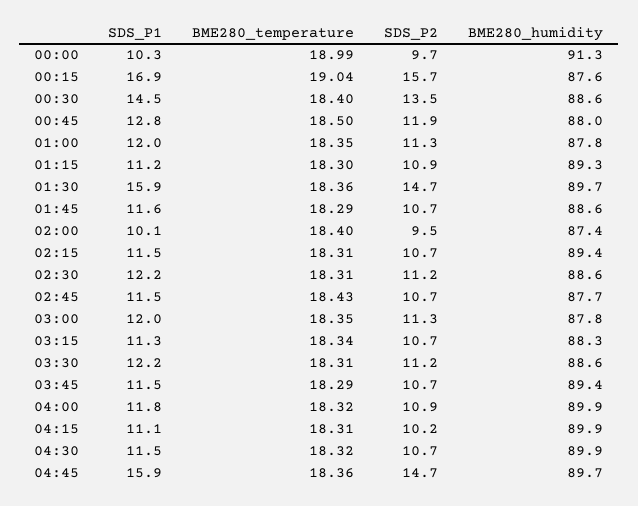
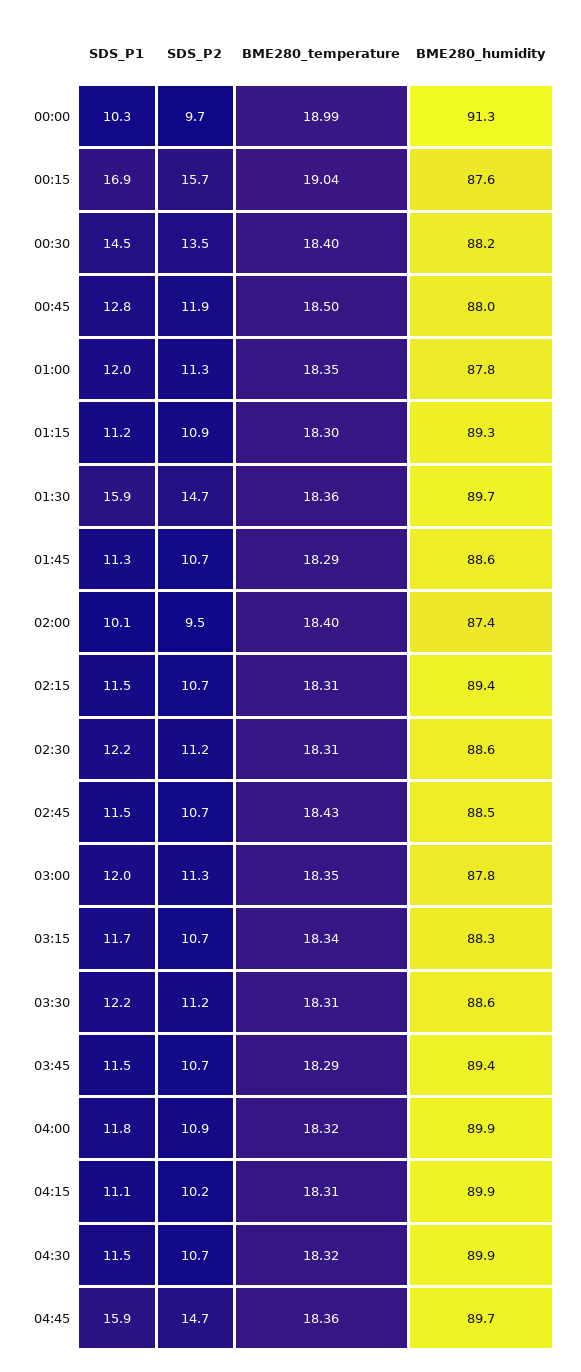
  {
    "SDS_P1": {
      "00:00": 10.3,
      "00:15": 16.9,
      "00:30": 14.5,
      "00:45": 12.8,
      "01:00": 12,
      "01:15": 11.2,
      "01:30": 15.9,
-     "01:45": 11.6,
+     "01:45": 11.3,
      "02:00": 10.1,
      "02:15": 11.5,
      "02:30": 12.2,
      "02:45": 11.5,
      "03:00": 12,
-     "03:15": 11.3,
+     "03:15": 11.7,
      "03:30": 12.2,
      "03:45": 11.5,
      "04:00": 11.8,
      "04:15": 11.1,
      "04:30": 11.5,
      "04:45": 15.9
    },
    "BME280_temperature": {
      "00:00": 18.99,
      "00:15": 19.04,
      "00:30": 18.4,
      "00:45": 18.5,
      "01:00": 18.35,
      "01:15": 18.3,
      "01:30": 18.36,
      "01:45": 18.29,
      "02:00": 18.4,
      "02:15": 18.31,
      "02:30": 18.31,
      "02:45": 18.43,
      "03:00": 18.35,
      "03:15": 18.34,
      "03:30": 18.31,
      "03:45": 18.29,
      "04:00": 18.32,
      "04:15": 18.31,
      "04:30": 18.32,
      "04:45": 18.36
    },
    "SDS_P2": {
      "00:00": 9.7,
      "00:15": 15.7,
      "00:30": 13.5,
      "00:45": 11.9,
      "01:00": 11.3,
      "01:15": 10.9,
      "01:30": 14.7,
      "01:45": 10.7,
      "02:00": 9.5,
      "02:15": 10.7,
      "02:30": 11.2,
      "02:45": 10.7,
      "03:00": 11.3,
      "03:15": 10.7,
      "03:30": 11.2,
      "03:45": 10.7,
      "04:00": 10.9,
      "04:15": 10.2,
      "04:30": 10.7,
      "04:45": 14.7
    },
    "BME280_humidity": {
      "00:00": 91.3,
      "00:15": 87.6,
-     "00:30": 88.6,
+     "00:30": 88.2,
      "00:45": 88,
      "01:00": 87.8,
      "01:15": 89.3,
      "01:30": 89.7,
      "01:45": 88.6,
      "02:00": 87.4,
      "02:15": 89.4,
      "02:30": 88.6,
-     "02:45": 87.7,
+     "02:45": 88.5,
      "03:00": 87.8,
      "03:15": 88.3,
      "03:30": 88.6,
      "03:45": 89.4,
      "04:00": 89.9,
      "04:15": 89.9,
      "04:30": 89.9,
      "04:45": 89.7
    }
  }

